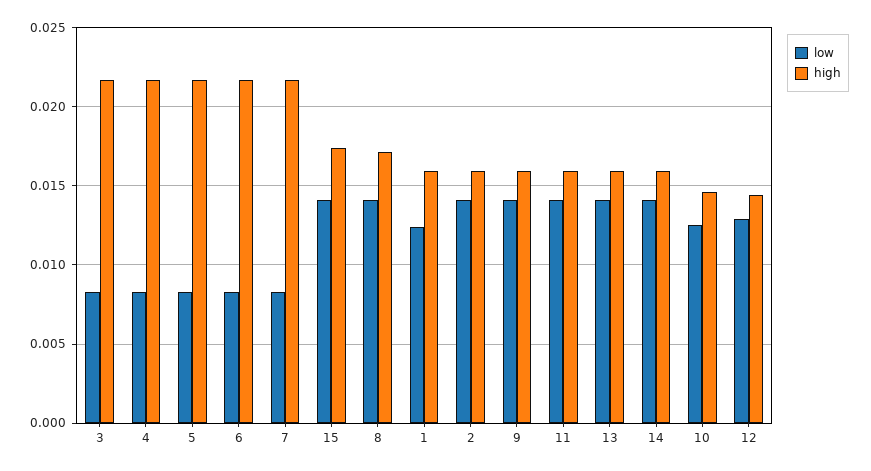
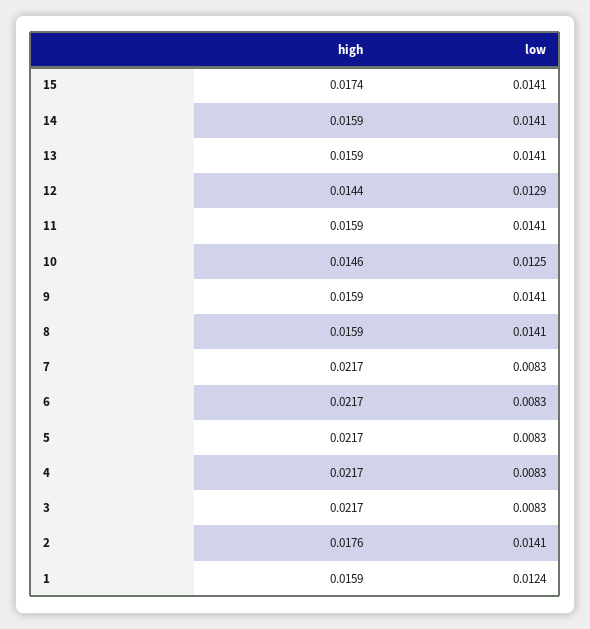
  {
    "low": {
      "3": 0.0083,
      "4": 0.0083,
      "5": 0.0083,
      "6": 0.0083,
      "7": 0.0083,
      "15": 0.0141,
      "8": 0.0141,
      "1": 0.0124,
      "2": 0.0141,
      "9": 0.0141,
      "11": 0.0141,
      "13": 0.0141,
      "14": 0.0141,
      "10": 0.0125,
      "12": 0.0129
    },
    "high": {
      "3": 0.0217,
      "4": 0.0217,
      "5": 0.0217,
      "6": 0.0217,
      "7": 0.0217,
      "15": 0.0174,
-     "8": 0.017,
+     "8": 0.0159,
      "1": 0.0159,
-     "2": 0.016,
+     "2": 0.0176,
      "9": 0.0159,
      "11": 0.0159,
      "13": 0.0159,
      "14": 0.0159,
      "10": 0.0146,
      "12": 0.0144
    }
  }

